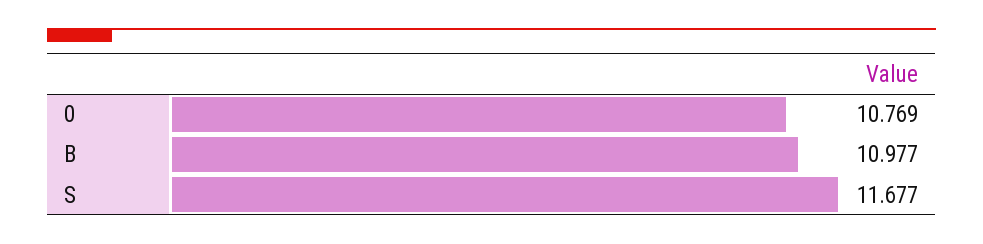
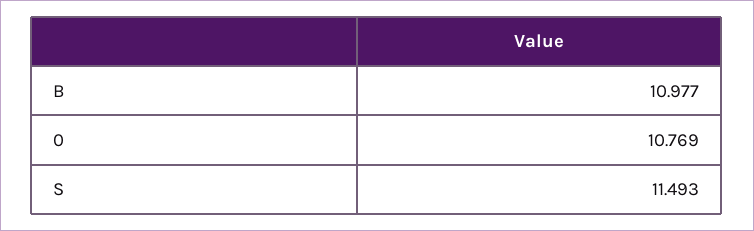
  {
    "0": 10.769,
    "B": 10.977,
-   "S": 11.677
+   "S": 11.493
  }

